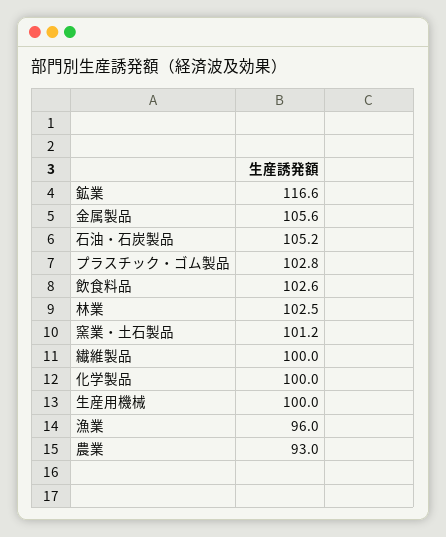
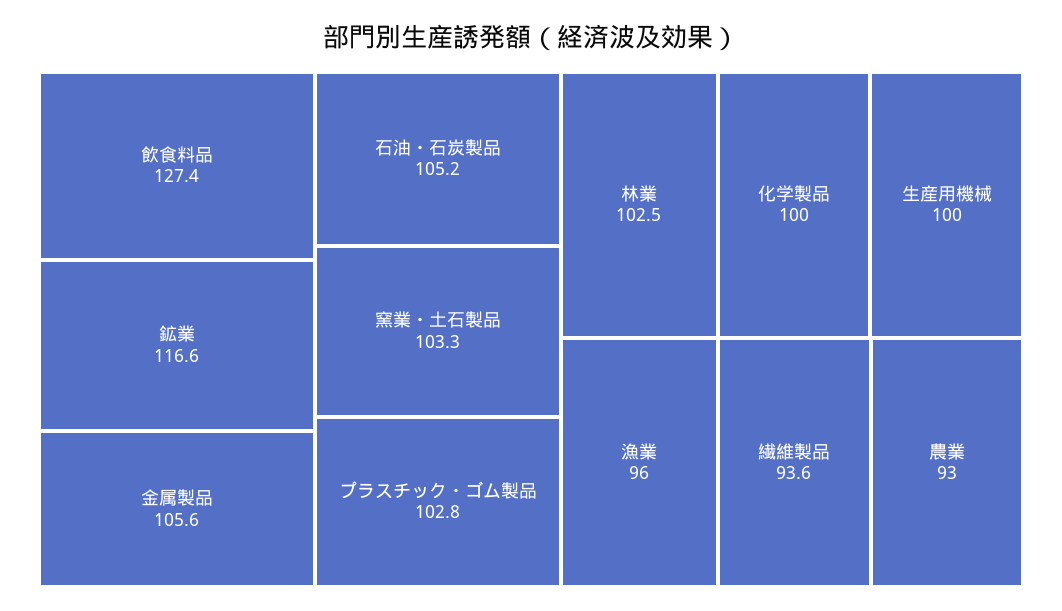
  {
    "鉱業": 116.6,
    "金属製品": 105.6,
    "石油・石炭製品": 105.2,
    "プラスチック・ゴム製品": 102.8,
-   "飲食料品": 102.6,
+   "飲食料品": 127.4,
    "林業": 102.5,
-   "窯業・土石製品": 101.2,
+   "窯業・土石製品": 103.3,
-   "繊維製品": 100,
+   "繊維製品": 93.6,
    "化学製品": 100,
    "生産用機械": 100,
    "漁業": 96,
    "農業": 93
  }

